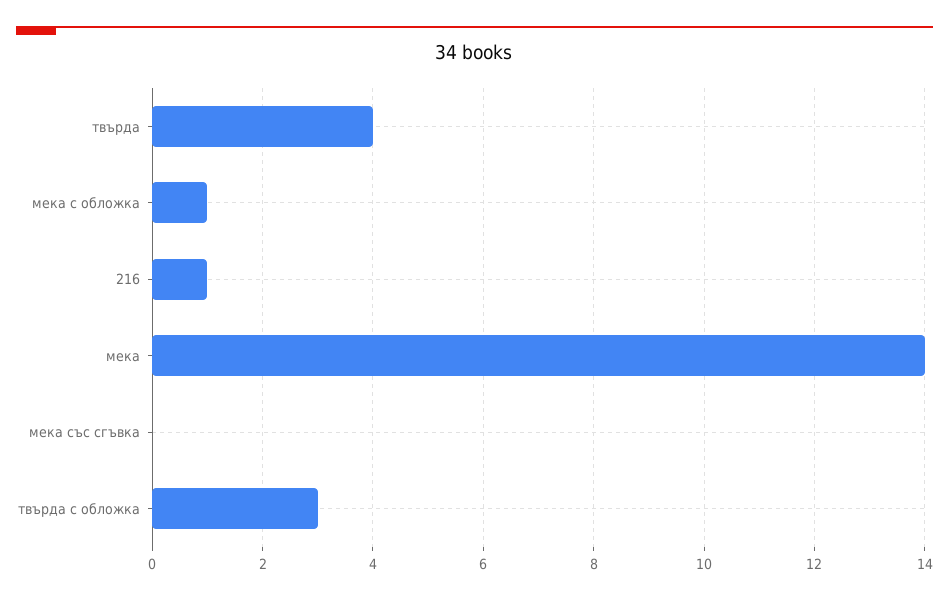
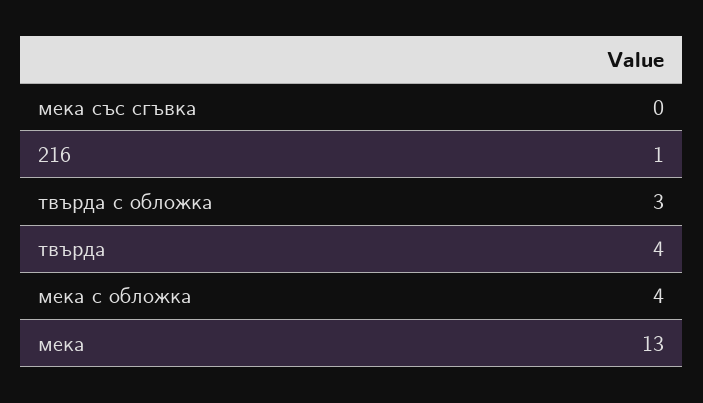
  {
    "твърда": 4,
-   "мека с обложка": 1,
+   "мека с обложка": 4,
    "216": 1,
-   "мека": 14,
+   "мека": 13,
    "мека със сгъвка": 0,
    "твърда с обложка": 3
  }

